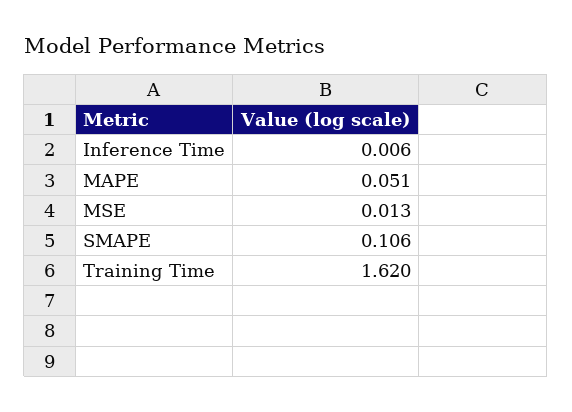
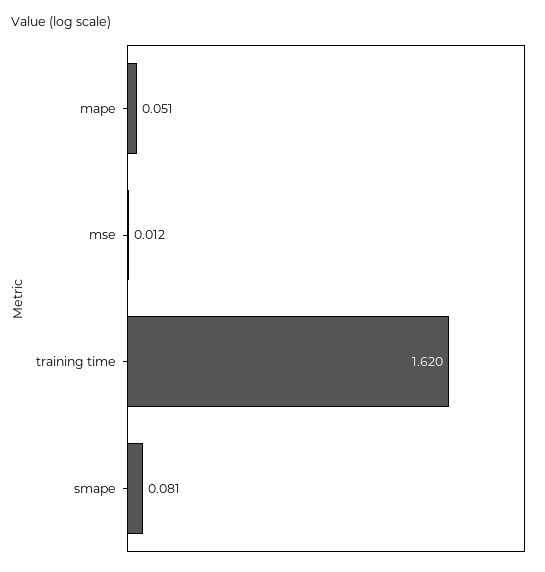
  {
-   "Inference Time": 0.006,
    "MAPE": 0.051,
-   "MSE": 0.013,
+   "MSE": 0.012,
-   "SMAPE": 0.106,
+   "SMAPE": 0.081,
    "Training Time": 1.62
  }

